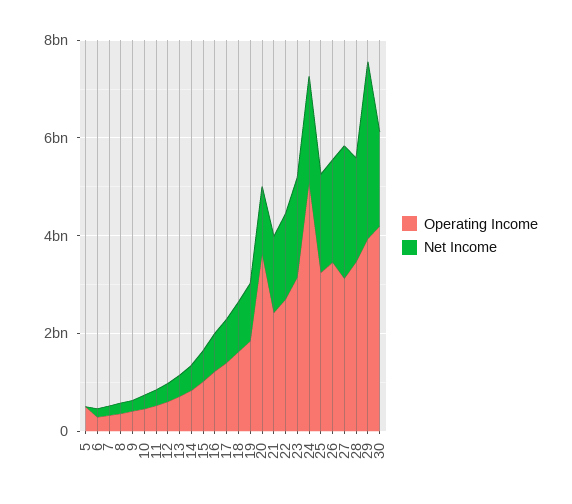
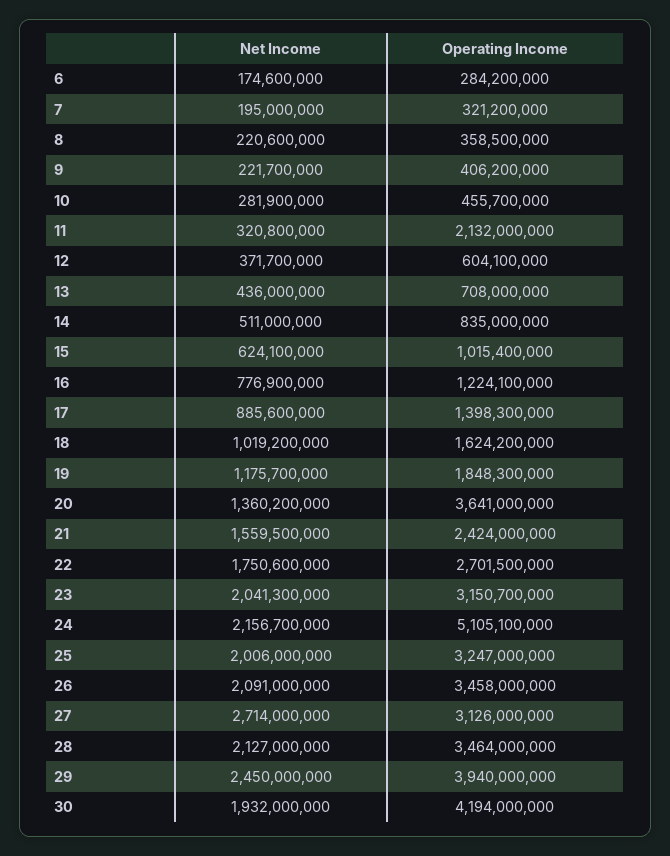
  {
    "Operating Income": {
-     "5": 500000000,
      "6": 284200000,
      "7": 321200000,
      "8": 358500000,
      "9": 406200000,
      "10": 455700000,
-     "11": 500000000,
+     "11": 2132000000,
      "12": 604100000,
      "13": 708000000,
      "14": 835000000,
      "15": 1015400000,
      "16": 1224100000,
      "17": 1398300000,
      "18": 1624200000,
      "19": 1848300000,
      "20": 3641000000,
      "21": 2424000000,
      "22": 2701500000,
      "23": 3150700000,
      "24": 5105100000,
      "25": 3247000000,
      "26": 3458000000,
      "27": 3126000000,
      "28": 3464000000,
      "29": 3940000000,
      "30": 4194000000
    },
    "Net Income": {
-     "5": 0,
      "6": 174600000,
      "7": 195000000,
      "8": 220600000,
      "9": 221700000,
      "10": 281900000,
      "11": 320800000,
      "12": 371700000,
      "13": 436000000,
      "14": 511000000,
      "15": 624100000,
      "16": 776900000,
      "17": 885600000,
      "18": 1019200000,
      "19": 1175700000,
      "20": 1360200000,
      "21": 1559500000,
      "22": 1750600000,
      "23": 2041300000,
      "24": 2156700000,
      "25": 2006000000,
      "26": 2091000000,
      "27": 2714000000,
      "28": 2127000000,
-     "29": 3500000000,
+     "29": 2450000000,
      "30": 1932000000
    }
  }

